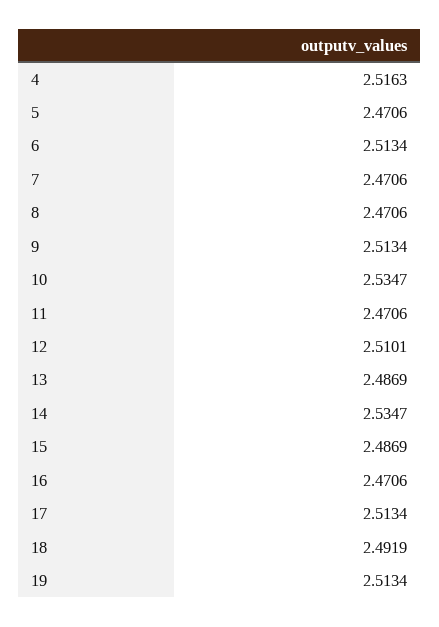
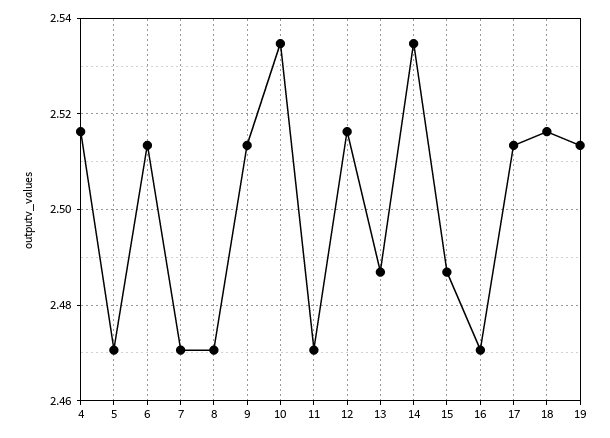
  {
    "4": 2.5163,
    "5": 2.4706,
    "6": 2.5134,
    "7": 2.4706,
    "8": 2.4706,
    "9": 2.5134,
    "10": 2.5347,
    "11": 2.4706,
-   "12": 2.5101,
+   "12": 2.516,
    "13": 2.4869,
    "14": 2.5347,
    "15": 2.4869,
    "16": 2.4706,
    "17": 2.5134,
-   "18": 2.4919,
+   "18": 2.516,
    "19": 2.5134
  }

